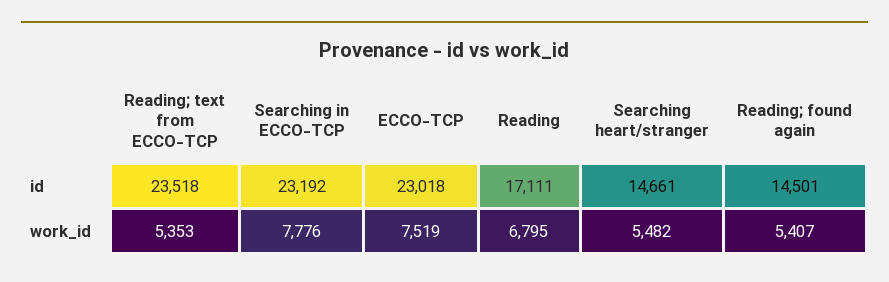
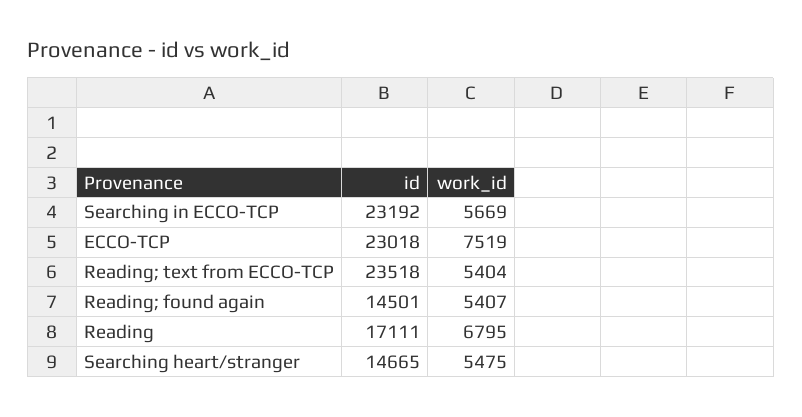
  {
    "Reading; text from ECCO-TCP": {
      "id": 23518,
-     "work_id": 5353
+     "work_id": 5404
    },
    "Searching in ECCO-TCP": {
      "id": 23192,
-     "work_id": 7776
+     "work_id": 5669
    },
    "ECCO-TCP": {
      "id": 23018,
      "work_id": 7519
    },
    "Reading": {
      "id": 17111,
      "work_id": 6795
    },
    "Searching heart/stranger": {
-     "id": 14661,
+     "id": 14665,
-     "work_id": 5482
+     "work_id": 5475
    },
    "Reading; found again": {
      "id": 14501,
      "work_id": 5407
    }
  }

